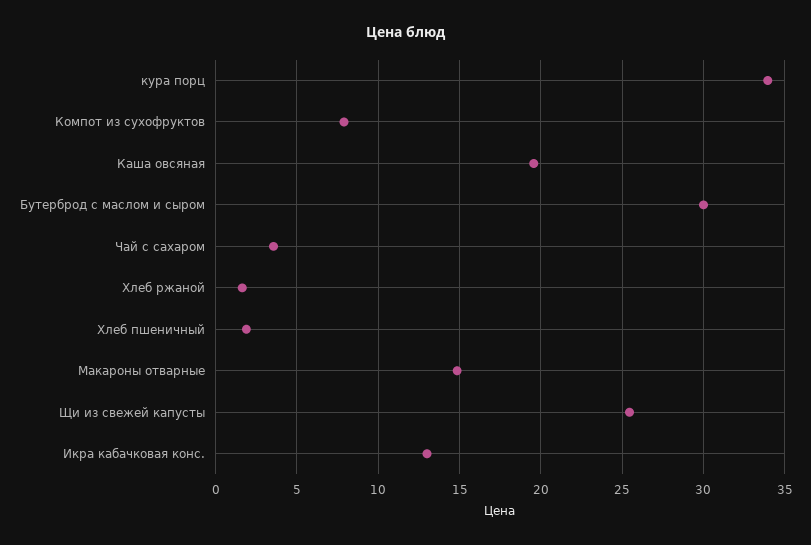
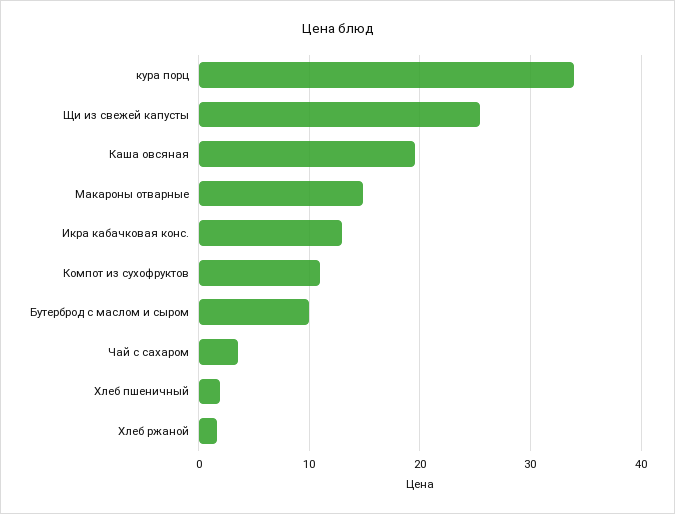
  {
    "кура порц": 34,
-   "Компот из сухофруктов": 8,
+   "Компот из сухофруктов": 11,
    "Каша овсяная": 19.5,
-   "Бутерброд с маслом и сыром": 30,
+   "Бутерброд с маслом и сыром": 10,
    "Чай с сахаром": 3.5,
    "Хлеб ржаной": 1.5,
    "Хлеб пшеничный": 2,
    "Макароны отварные": 15,
    "Щи из свежей капусты": 25.5,
    "Икра кабачковая конс.": 13
  }

